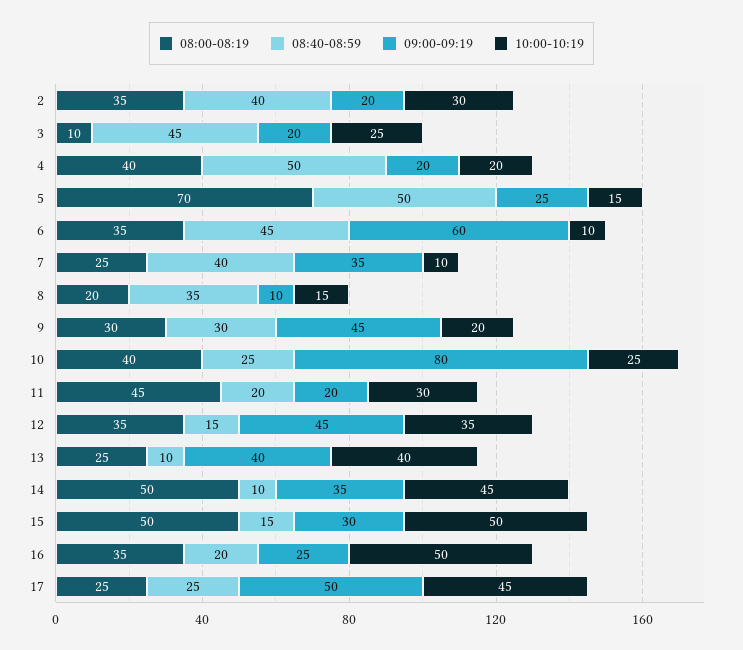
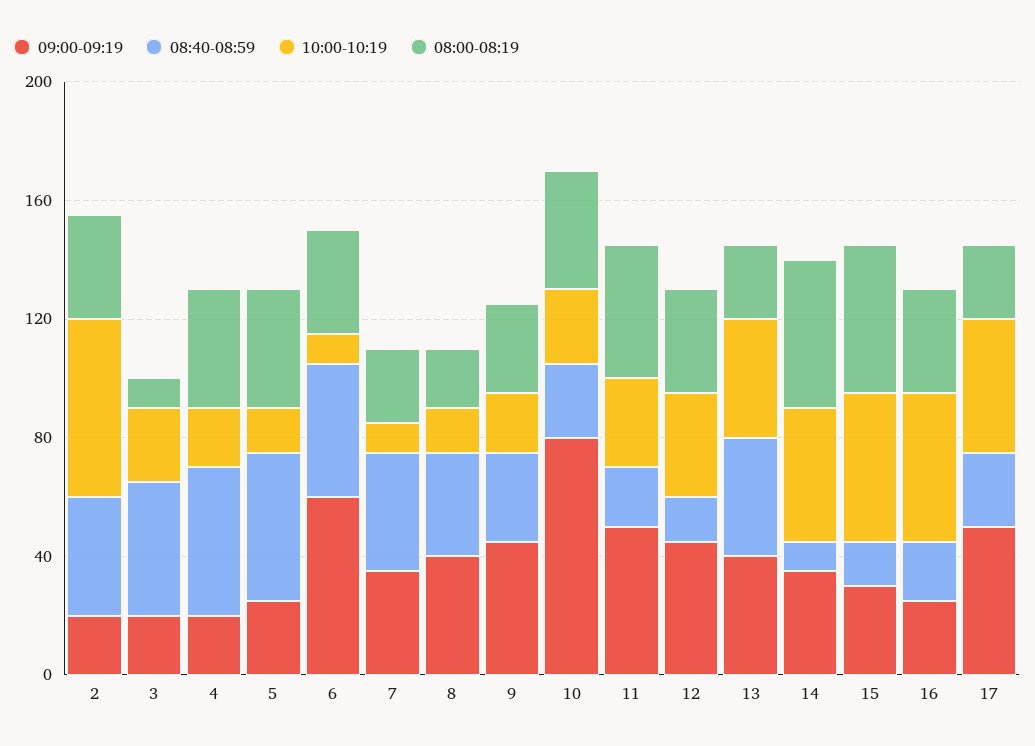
  {
    "08:00-08:19": {
      "2": 35,
      "3": 10,
      "4": 40,
-     "5": 70,
+     "5": 40,
      "6": 35,
      "7": 25,
      "8": 20,
      "9": 30,
      "10": 40,
      "11": 45,
      "12": 35,
      "13": 25,
      "14": 50,
      "15": 50,
      "16": 35,
      "17": 25
    },
    "08:40-08:59": {
      "2": 40,
      "3": 45,
      "4": 50,
      "5": 50,
      "6": 45,
      "7": 40,
      "8": 35,
      "9": 30,
      "10": 25,
      "11": 20,
      "12": 15,
-     "13": 10,
+     "13": 40,
      "14": 10,
      "15": 15,
      "16": 20,
      "17": 25
    },
    "09:00-09:19": {
      "2": 20,
      "3": 20,
      "4": 20,
      "5": 25,
      "6": 60,
      "7": 35,
-     "8": 10,
+     "8": 40,
      "9": 45,
      "10": 80,
-     "11": 20,
+     "11": 50,
      "12": 45,
      "13": 40,
      "14": 35,
      "15": 30,
      "16": 25,
      "17": 50
    },
    "10:00-10:19": {
-     "2": 30,
+     "2": 60,
      "3": 25,
      "4": 20,
      "5": 15,
      "6": 10,
      "7": 10,
      "8": 15,
      "9": 20,
      "10": 25,
      "11": 30,
      "12": 35,
      "13": 40,
      "14": 45,
      "15": 50,
      "16": 50,
      "17": 45
    }
  }

